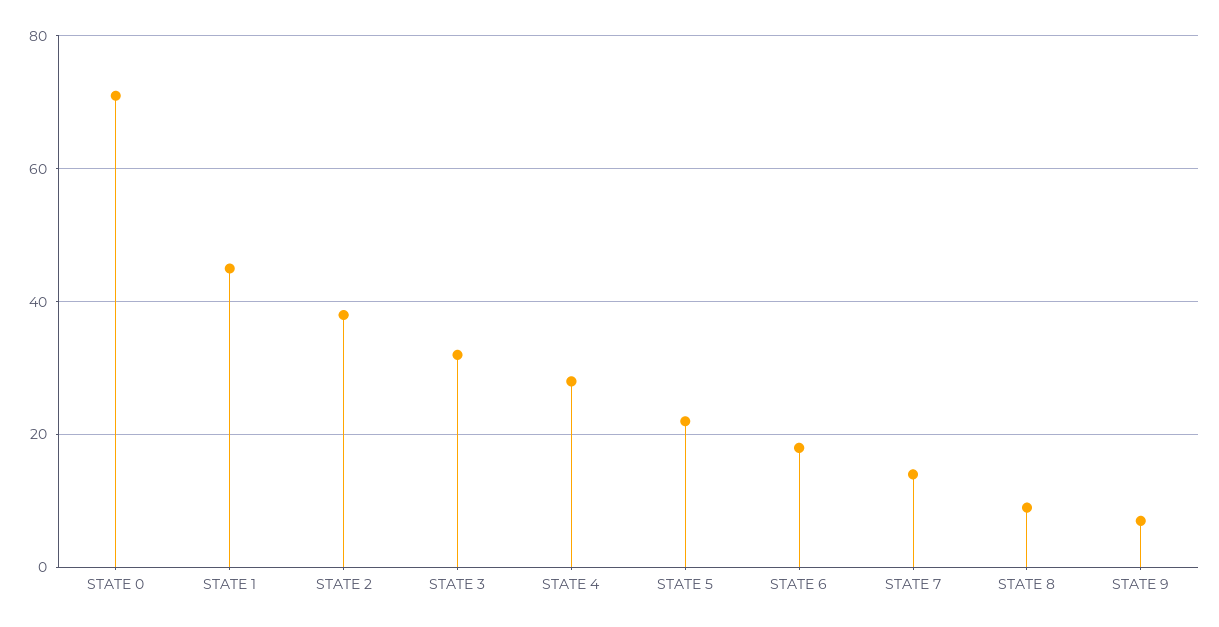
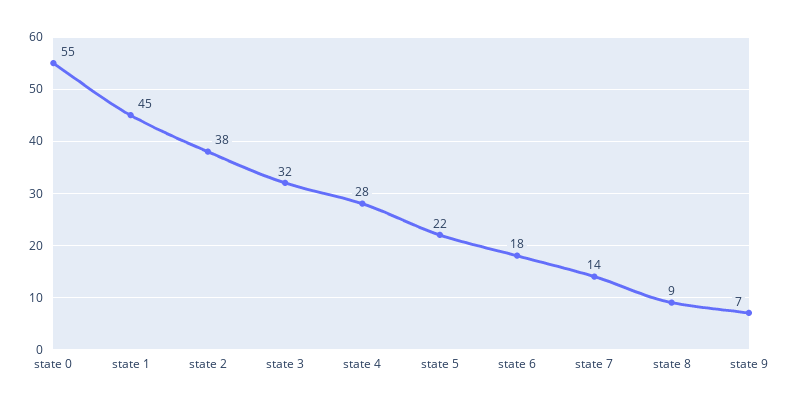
  {
-   "STATE 0": 70,
+   "STATE 0": 55,
    "STATE 1": 45,
    "STATE 2": 38,
    "STATE 3": 32,
    "STATE 4": 28,
    "STATE 5": 22,
    "STATE 6": 18,
    "STATE 7": 14,
    "STATE 8": 9,
    "STATE 9": 7
  }

